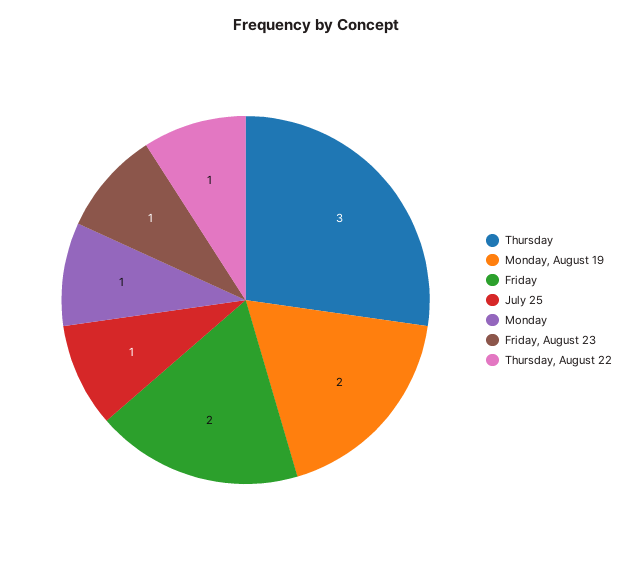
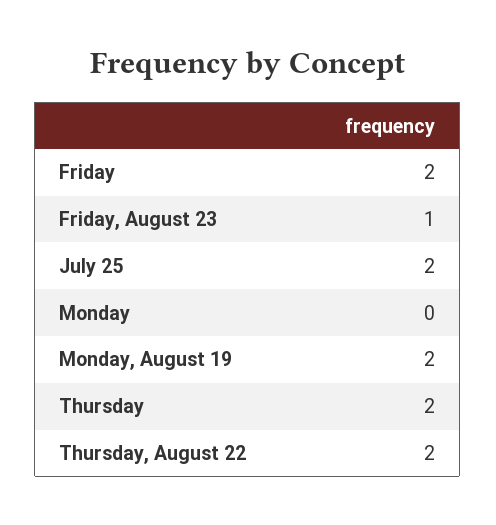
  {
-   "Thursday": 3,
+   "Thursday": 2,
    "Monday, August 19": 2,
    "Friday": 2,
-   "July 25": 1,
+   "July 25": 2,
-   "Monday": 1,
+   "Monday": 0,
    "Friday, August 23": 1,
-   "Thursday, August 22": 1
+   "Thursday, August 22": 2
  }

